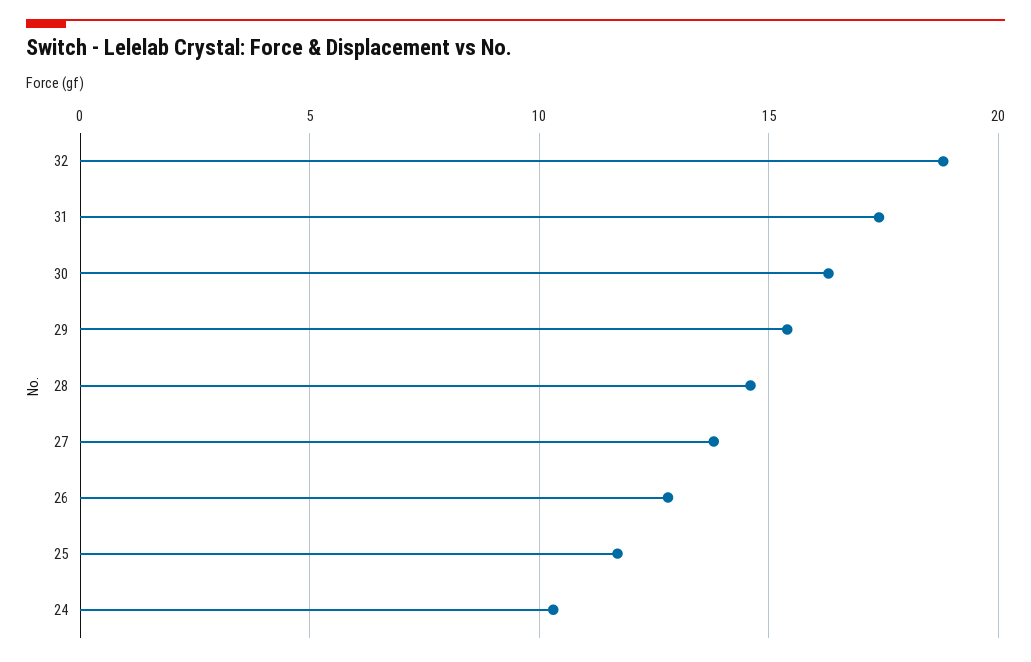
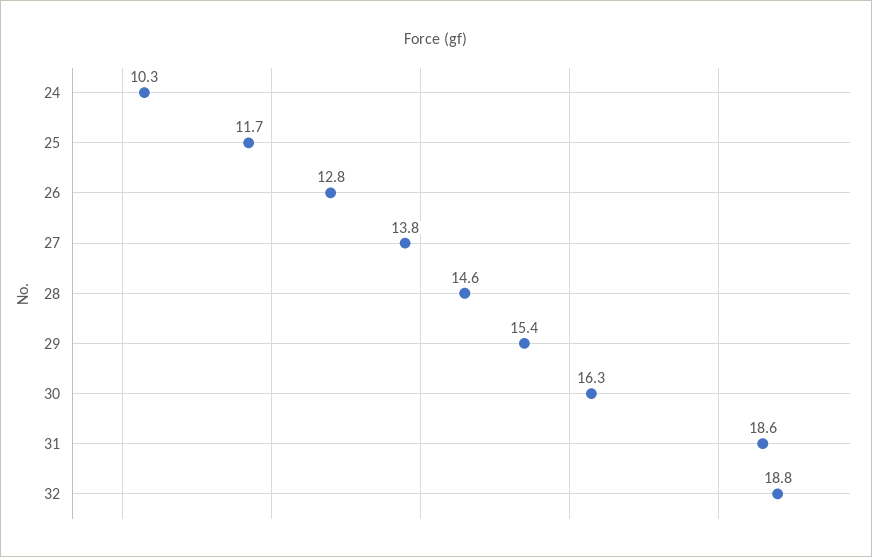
  {
    "32": 18.8,
-   "31": 17.5,
+   "31": 18.6,
    "30": 16.3,
    "29": 15.4,
    "28": 14.6,
    "27": 13.8,
    "26": 12.8,
    "25": 11.7,
    "24": 10.3
  }

